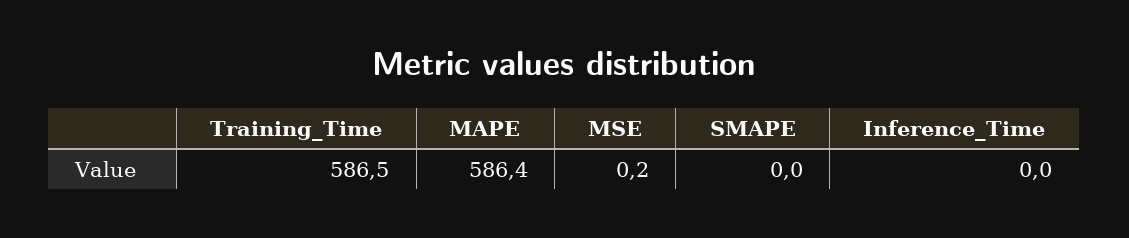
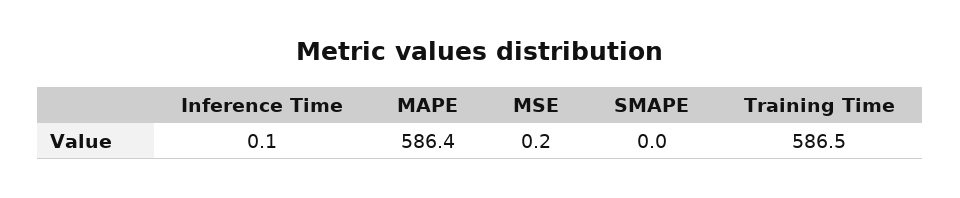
  {
    "Training_Time": 586.5,
    "MAPE": 586.4,
    "MSE": 0.2,
    "SMAPE": 0,
-   "Inference_Time": 0
+   "Inference_Time": 0.1
  }

